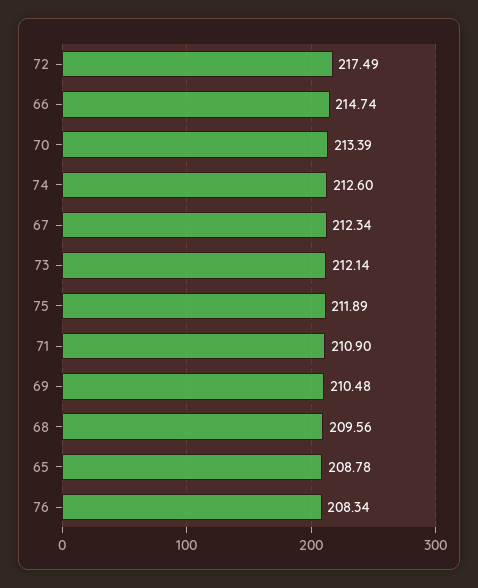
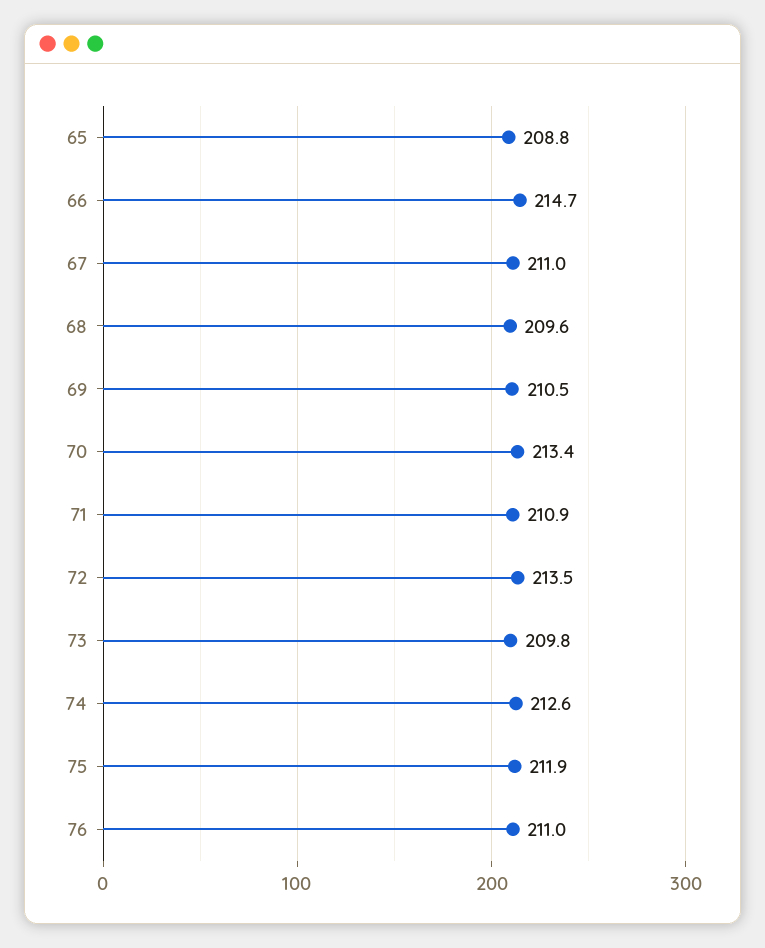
  {
-   "72": 217.49,
+   "72": 213.5,
    "66": 214.74,
    "70": 213.39,
    "74": 212.6,
-   "67": 212.34,
+   "67": 211,
-   "73": 212.14,
+   "73": 209.8,
    "75": 211.89,
    "71": 210.9,
    "69": 210.48,
    "68": 209.56,
    "65": 208.78,
-   "76": 208.34
+   "76": 211
  }

